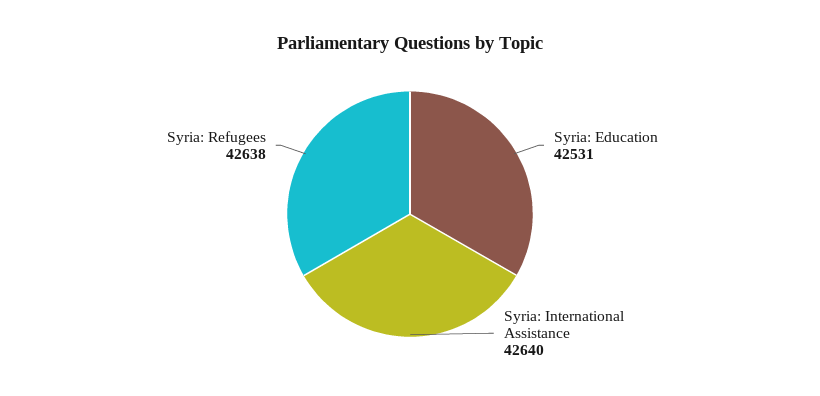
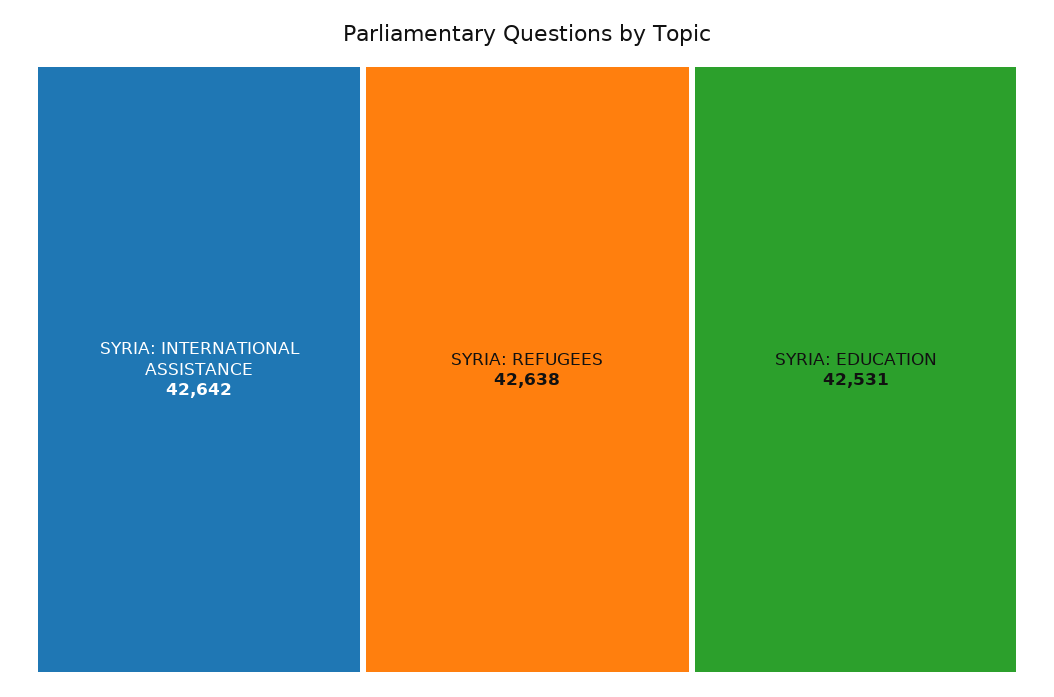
  {
    "Syria: Education": 42531,
-   "Syria: International Assistance": 42640,
+   "Syria: International Assistance": 42642,
    "Syria: Refugees": 42638
  }

